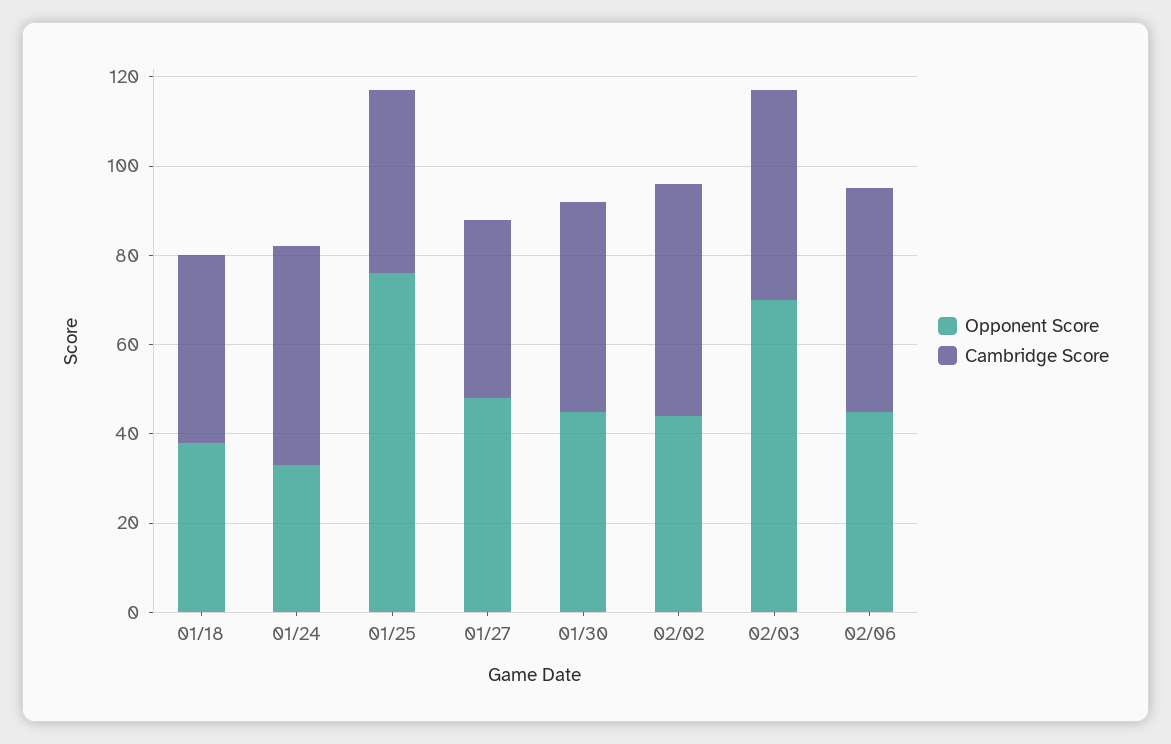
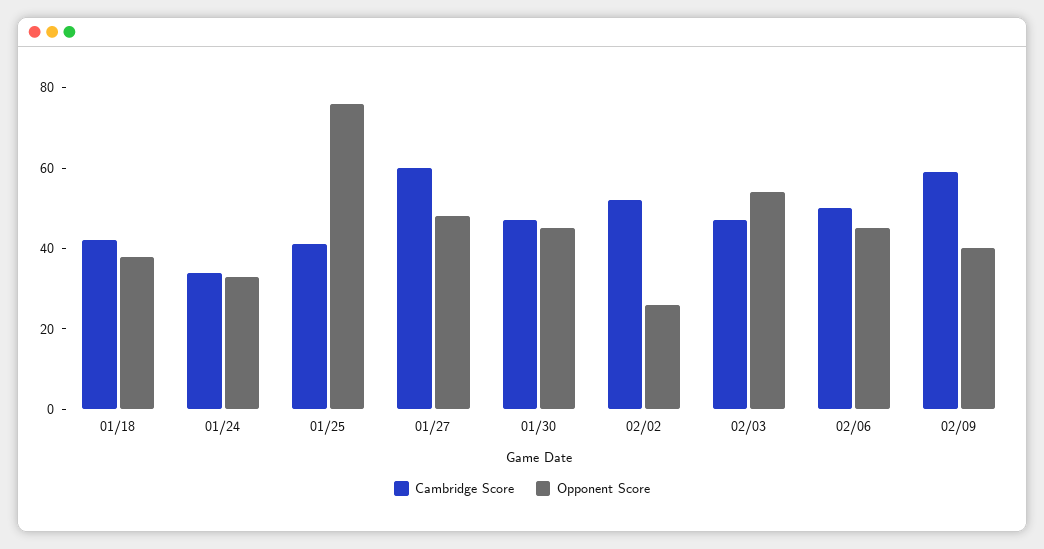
  {
    "Opponent Score": {
      "01/18": 40,
      "01/24": 35,
      "01/25": 75,
      "01/27": 50,
      "01/30": 45,
-     "02/02": 45,
+     "02/02": 25,
-     "02/03": 70,
+     "02/03": 55,
-     "02/06": 45
+     "02/06": 45,
+     "02/09": 40
    },
    "Cambridge Score": {
      "01/18": 40,
-     "01/24": 50,
+     "01/24": 35,
      "01/25": 40,
-     "01/27": 40,
+     "01/27": 60,
      "01/30": 45,
      "02/02": 50,
      "02/03": 45,
-     "02/06": 50
+     "02/06": 50,
+     "02/09": 60
    }
  }

